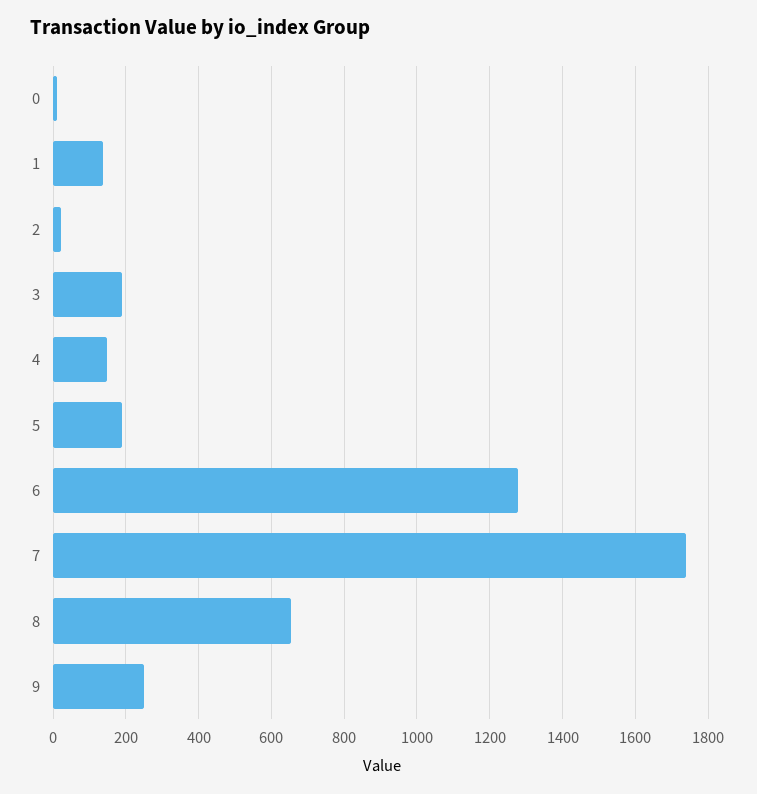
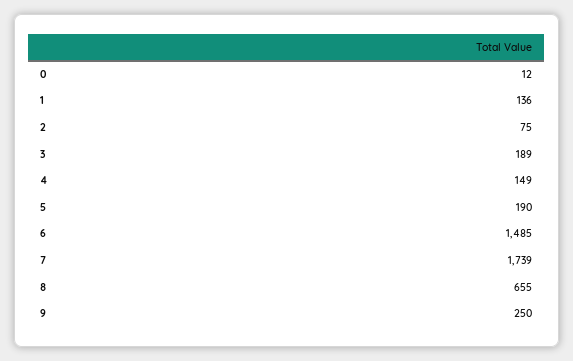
  {
    "0": 12,
    "1": 136,
-   "2": 20,
+   "2": 75,
    "3": 189,
    "4": 149,
    "5": 190,
-   "6": 1280,
+   "6": 1485,
    "7": 1739,
    "8": 655,
    "9": 250
  }

